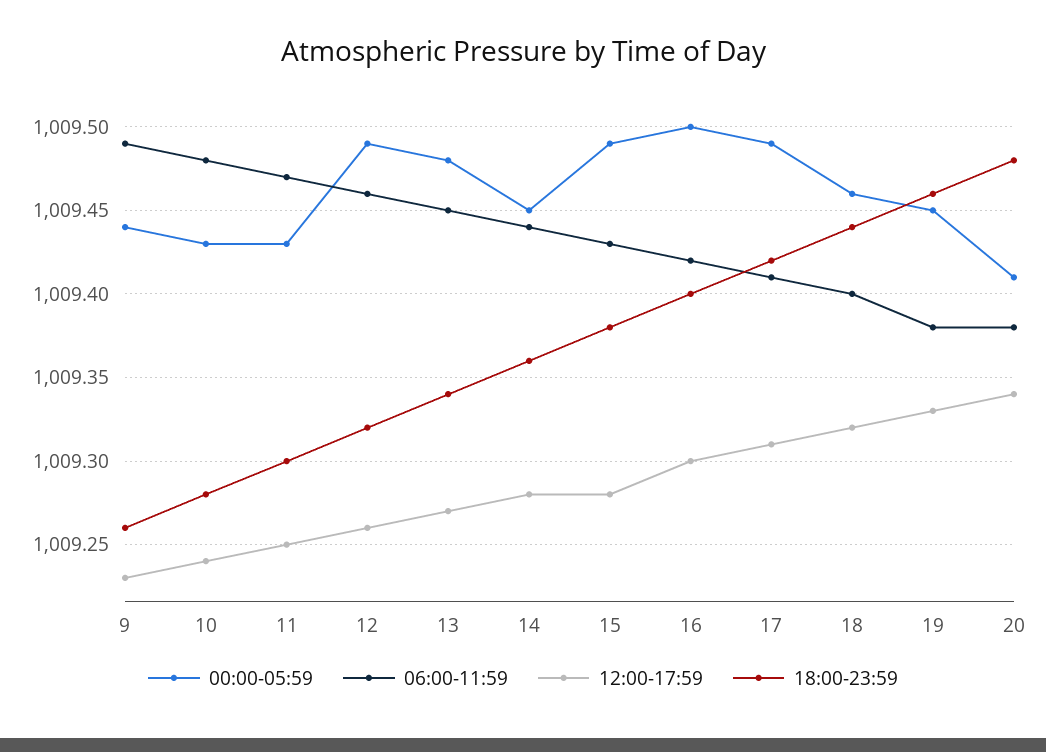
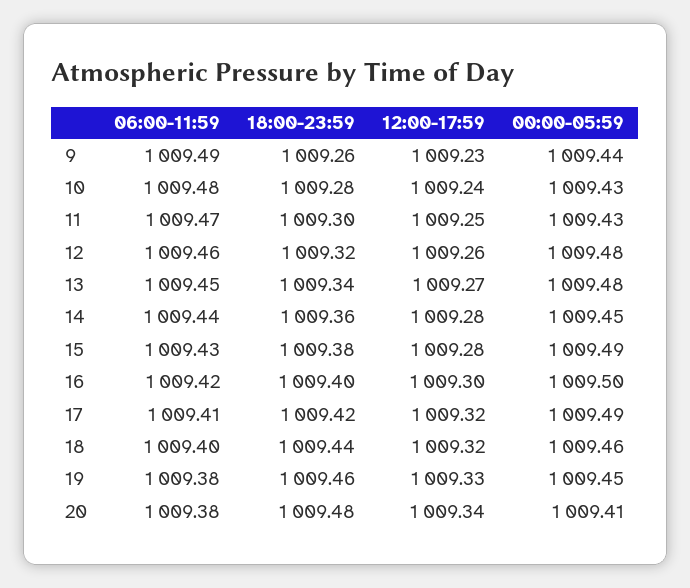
  {
    "00:00-05:59": {
      "9": 1009.44,
      "10": 1009.43,
      "11": 1009.43,
-     "12": 1009.49,
+     "12": 1009.48,
      "13": 1009.48,
      "14": 1009.45,
      "15": 1009.49,
      "16": 1009.5,
      "17": 1009.49,
      "18": 1009.46,
      "19": 1009.45,
      "20": 1009.41
    },
    "06:00-11:59": {
      "9": 1009.49,
      "10": 1009.48,
      "11": 1009.47,
      "12": 1009.46,
      "13": 1009.45,
      "14": 1009.44,
      "15": 1009.43,
      "16": 1009.42,
      "17": 1009.41,
      "18": 1009.4,
      "19": 1009.38,
      "20": 1009.38
    },
    "12:00-17:59": {
      "9": 1009.23,
      "10": 1009.24,
      "11": 1009.25,
      "12": 1009.26,
      "13": 1009.27,
      "14": 1009.28,
      "15": 1009.28,
      "16": 1009.3,
-     "17": 1009.31,
+     "17": 1009.32,
      "18": 1009.32,
      "19": 1009.33,
      "20": 1009.34
    },
    "18:00-23:59": {
      "9": 1009.26,
      "10": 1009.28,
      "11": 1009.3,
      "12": 1009.32,
      "13": 1009.34,
      "14": 1009.36,
      "15": 1009.38,
      "16": 1009.4,
      "17": 1009.42,
      "18": 1009.44,
      "19": 1009.46,
      "20": 1009.48
    }
  }

